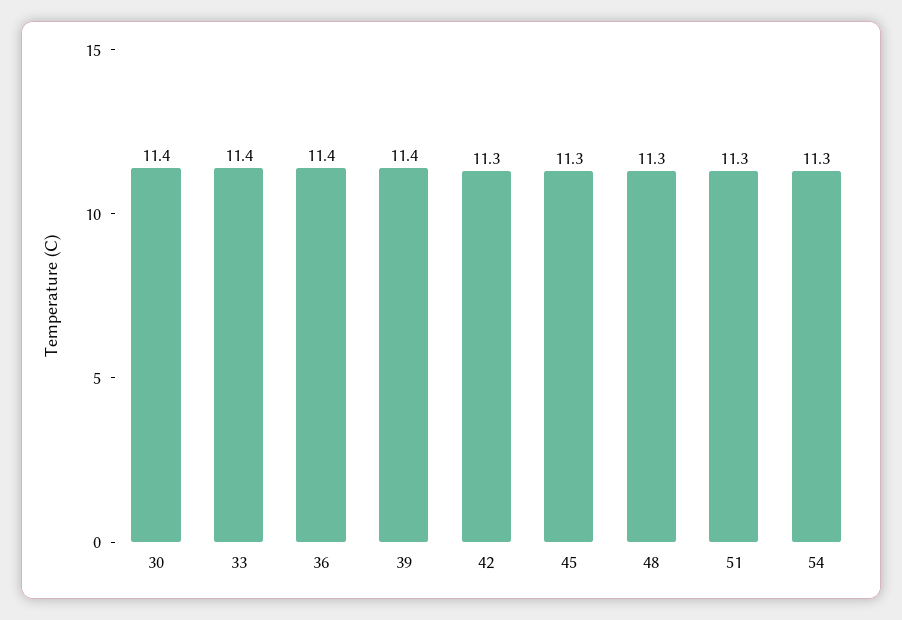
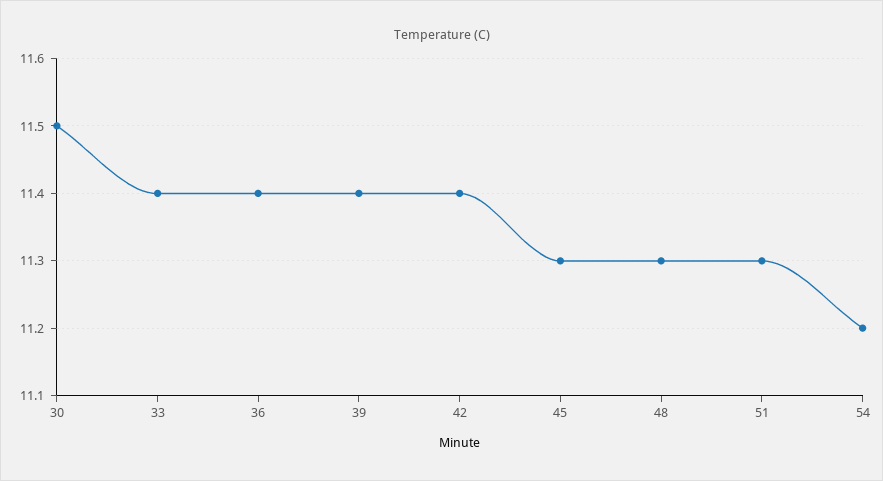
  {
-   "30": 11.4,
+   "30": 11.5,
    "33": 11.4,
    "36": 11.4,
    "39": 11.4,
-   "42": 11.3,
+   "42": 11.4,
    "45": 11.3,
    "48": 11.3,
    "51": 11.3,
-   "54": 11.3
+   "54": 11.2
  }

